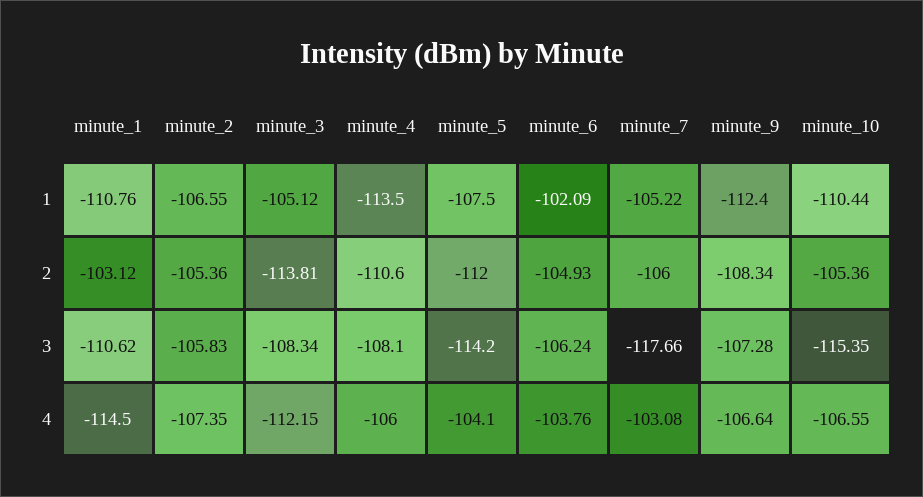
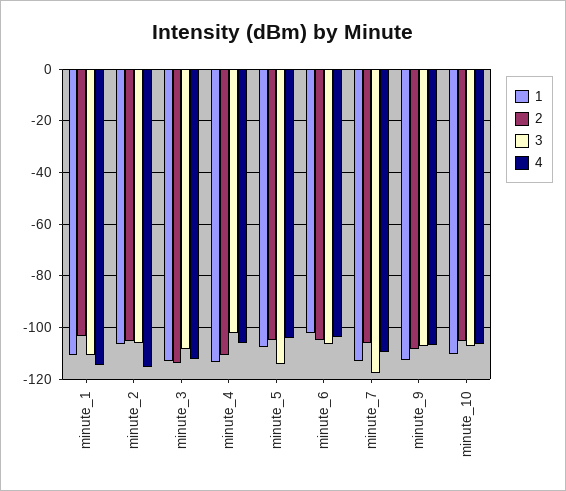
  {
    "1": {
      "minute_1": -110.76,
      "minute_2": -106.55,
-     "minute_3": -105.12,
+     "minute_3": -112.5,
      "minute_4": -113.5,
      "minute_5": -107.5,
      "minute_6": -102.09,
-     "minute_7": -105.22,
+     "minute_7": -112.5,
      "minute_9": -112.4,
      "minute_10": -110.44
    },
    "2": {
      "minute_1": -103.12,
      "minute_2": -105.36,
      "minute_3": -113.81,
      "minute_4": -110.6,
-     "minute_5": -112,
+     "minute_5": -105,
      "minute_6": -104.93,
      "minute_7": -106,
      "minute_9": -108.34,
      "minute_10": -105.36
    },
    "3": {
      "minute_1": -110.62,
      "minute_2": -105.83,
      "minute_3": -108.34,
-     "minute_4": -108.1,
+     "minute_4": -102.5,
      "minute_5": -114.2,
      "minute_6": -106.24,
      "minute_7": -117.66,
      "minute_9": -107.28,
-     "minute_10": -115.35
+     "minute_10": -107.5
    },
    "4": {
      "minute_1": -114.5,
-     "minute_2": -107.35,
+     "minute_2": -115,
      "minute_3": -112.15,
      "minute_4": -106,
      "minute_5": -104.1,
      "minute_6": -103.76,
-     "minute_7": -103.08,
+     "minute_7": -110,
      "minute_9": -106.64,
      "minute_10": -106.55
    }
  }

